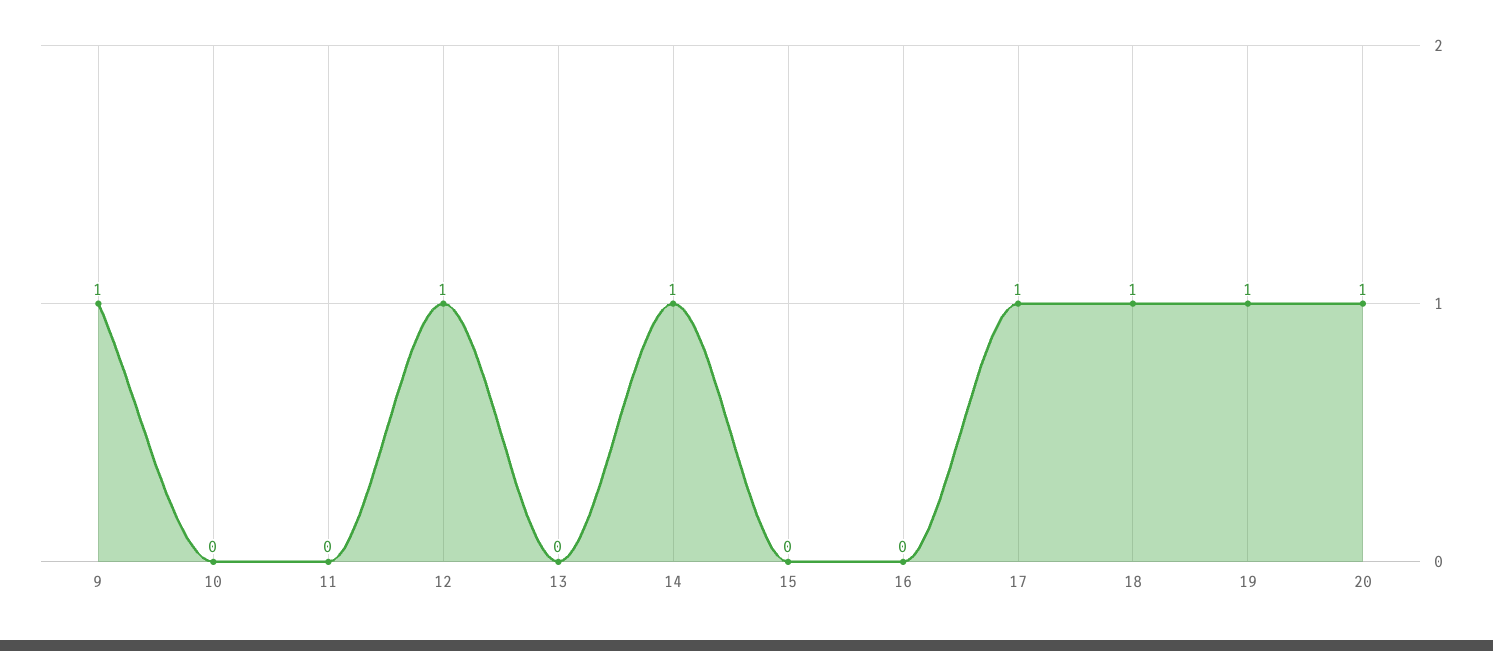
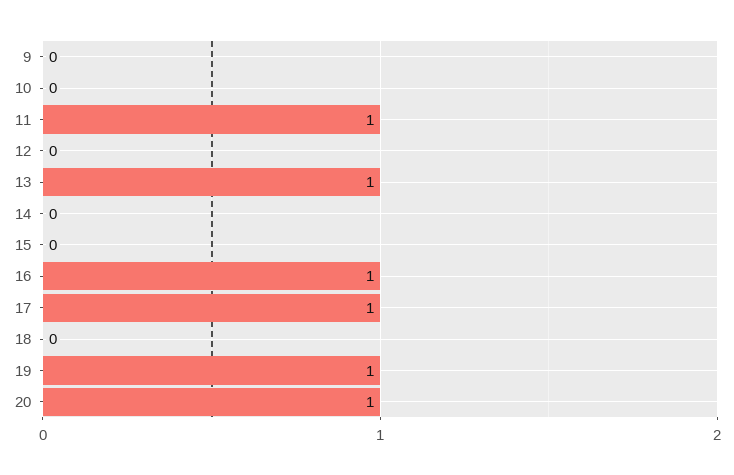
  {
-   "9": 1,
+   "9": 0,
    "10": 0,
-   "11": 0,
+   "11": 1,
-   "12": 1,
+   "12": 0,
-   "13": 0,
+   "13": 1,
-   "14": 1,
+   "14": 0,
    "15": 0,
-   "16": 0,
+   "16": 1,
    "17": 1,
-   "18": 1,
+   "18": 0,
    "19": 1,
    "20": 1
  }

